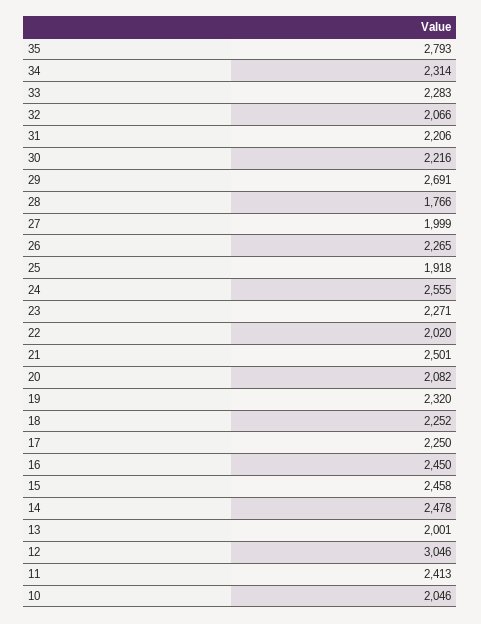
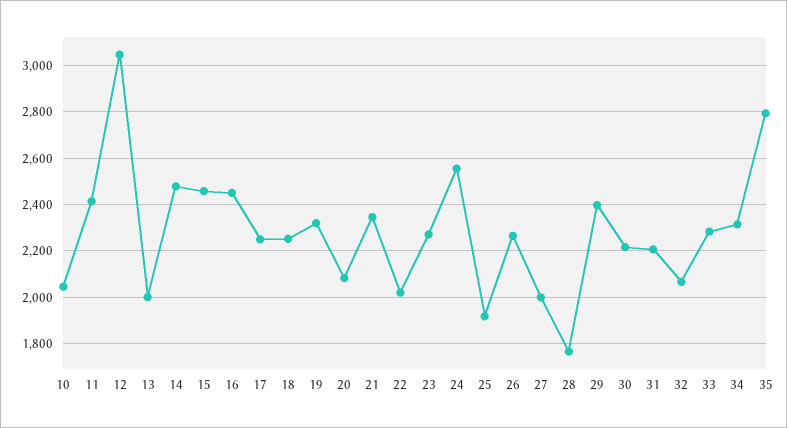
  {
    "35": 2793,
    "34": 2314,
    "33": 2283,
    "32": 2066,
    "31": 2206,
    "30": 2216,
-   "29": 2691,
+   "29": 2400,
    "28": 1766,
    "27": 1999,
    "26": 2265,
    "25": 1918,
    "24": 2555,
    "23": 2271,
    "22": 2020,
-   "21": 2501,
+   "21": 2350,
    "20": 2082,
    "19": 2320,
    "18": 2252,
    "17": 2250,
    "16": 2450,
    "15": 2458,
    "14": 2478,
    "13": 2001,
    "12": 3046,
    "11": 2413,
    "10": 2046
  }

